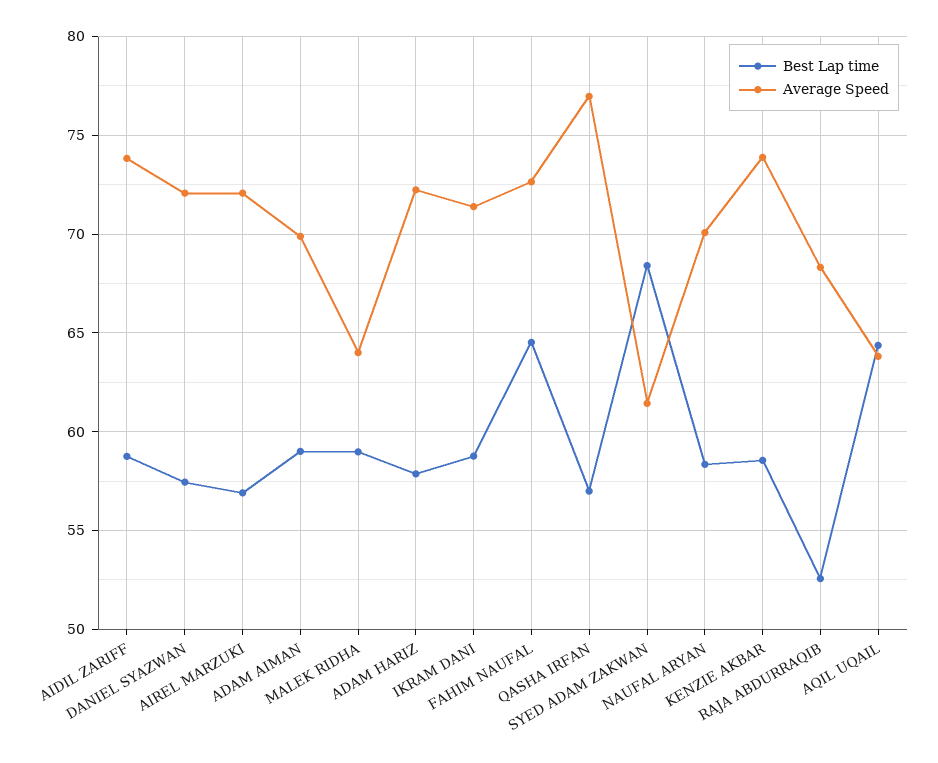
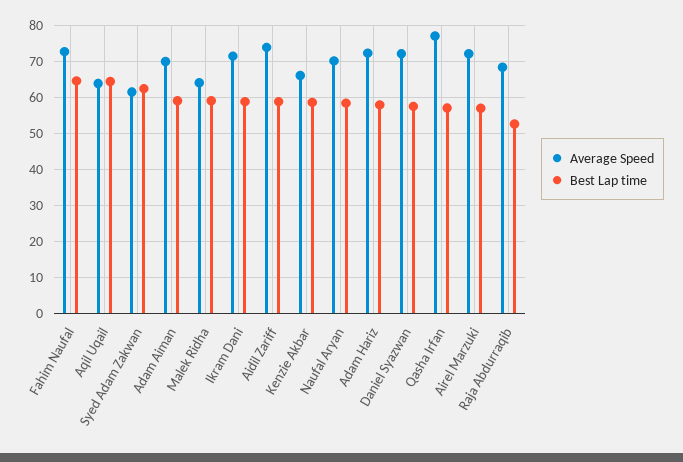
  {
    "Best Lap time": {
      "AIDIL ZARIFF": 59,
      "DANIEL SYAZWAN": 57.5,
      "AIREL MARZUKI": 57,
      "ADAM AIMAN": 59,
      "MALEK RIDHA": 59,
      "ADAM HARIZ": 58,
      "IKRAM DANI": 59,
      "FAHIM NAUFAL": 64.5,
      "QASHA IRFAN": 57,
-     "SYED ADAM ZAKWAN": 68.5,
+     "SYED ADAM ZAKWAN": 62,
      "NAUFAL ARYAN": 58.5,
      "KENZIE AKBAR": 58.5,
      "RAJA ABDURRAQIB": 52.5,
      "AQIL UQAIL": 64.5
    },
    "Average Speed": {
      "AIDIL ZARIFF": 74,
      "DANIEL SYAZWAN": 72,
      "AIREL MARZUKI": 72,
      "ADAM AIMAN": 70,
      "MALEK RIDHA": 64,
      "ADAM HARIZ": 72,
      "IKRAM DANI": 71.5,
      "FAHIM NAUFAL": 72.5,
      "QASHA IRFAN": 77,
      "SYED ADAM ZAKWAN": 61.5,
      "NAUFAL ARYAN": 70,
-     "KENZIE AKBAR": 74,
+     "KENZIE AKBAR": 66,
      "RAJA ABDURRAQIB": 68.5,
      "AQIL UQAIL": 64
    }
  }

